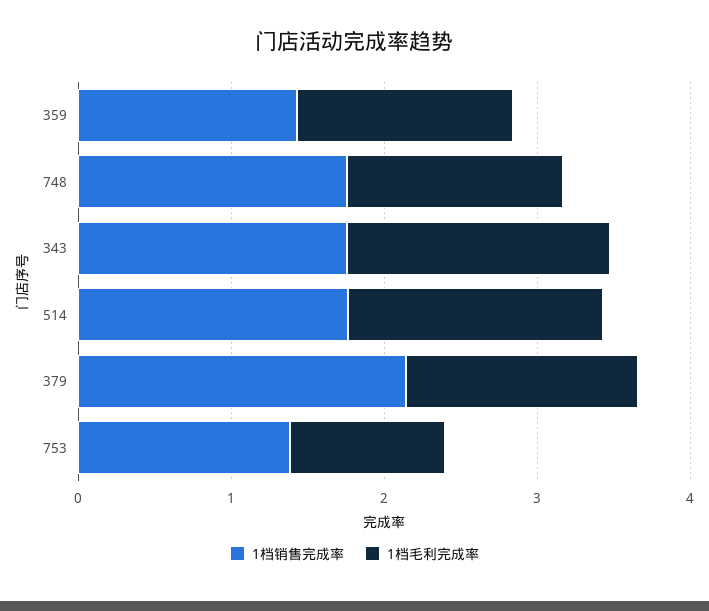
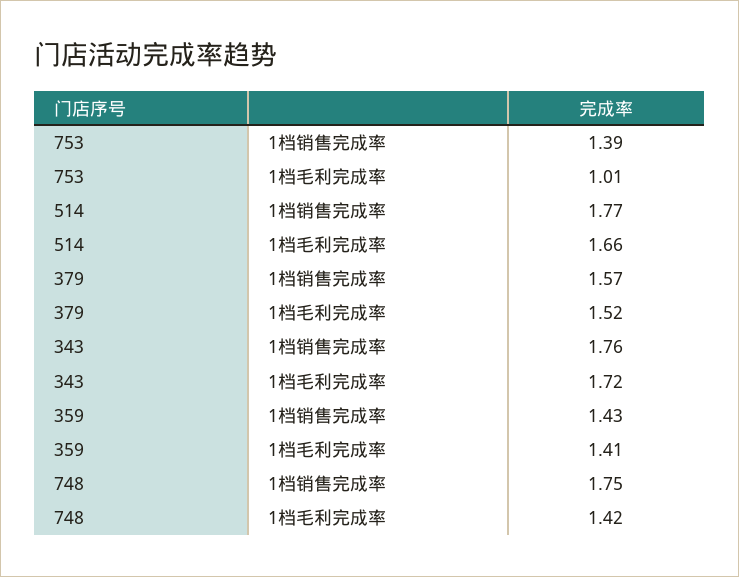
  {
    "1档销售完成率": {
      "359": 1.43,
      "748": 1.75,
      "343": 1.76,
      "514": 1.77,
-     "379": 2.2,
+     "379": 1.57,
      "753": 1.39
    },
    "1档毛利完成率": {
      "359": 1.41,
      "748": 1.42,
      "343": 1.72,
      "514": 1.66,
      "379": 1.52,
      "753": 1.01
    }
  }

